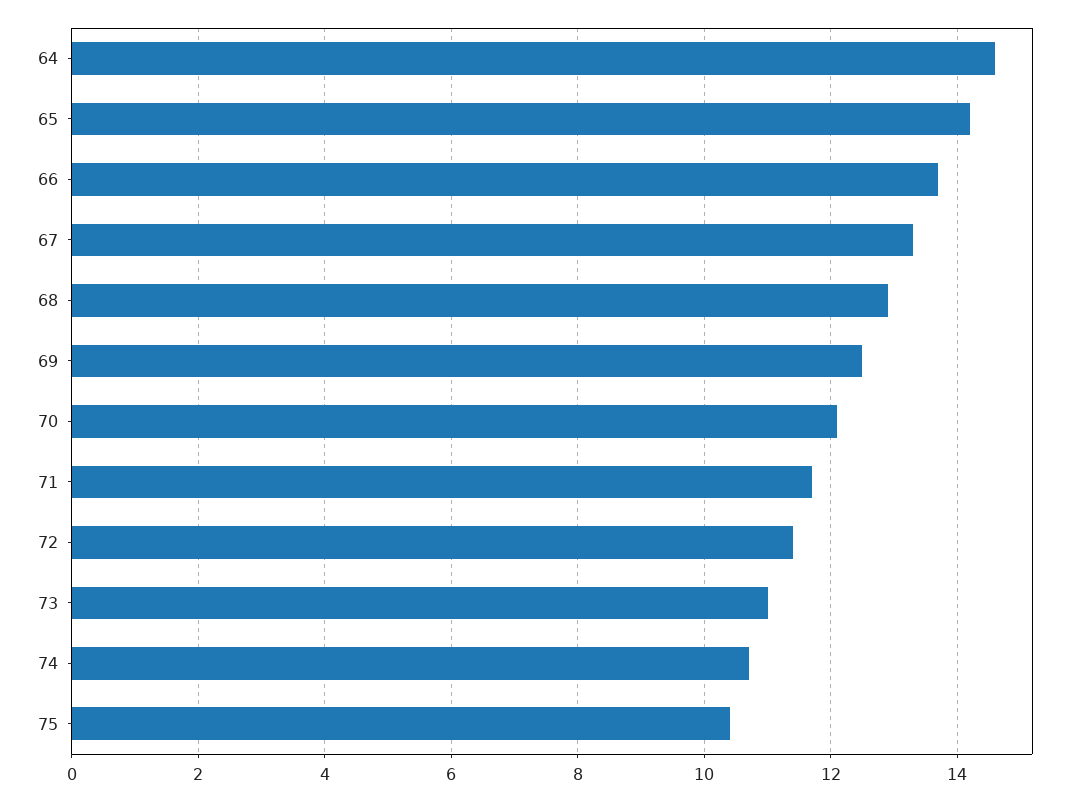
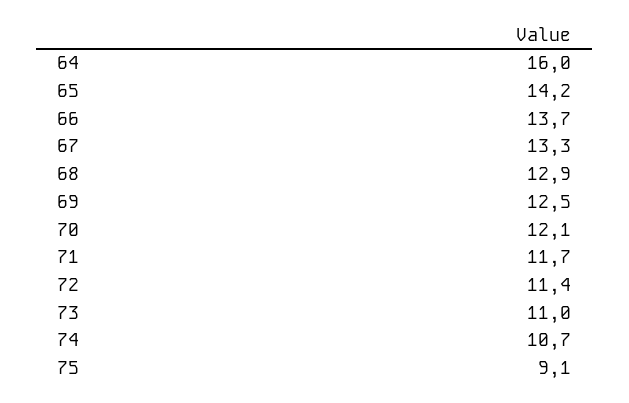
  {
-   "64": 14.5,
+   "64": 16,
    "65": 14.2,
    "66": 13.7,
    "67": 13.3,
    "68": 12.9,
    "69": 12.5,
    "70": 12.1,
    "71": 11.7,
    "72": 11.4,
    "73": 11,
    "74": 10.7,
-   "75": 10.5
+   "75": 9.1
  }

